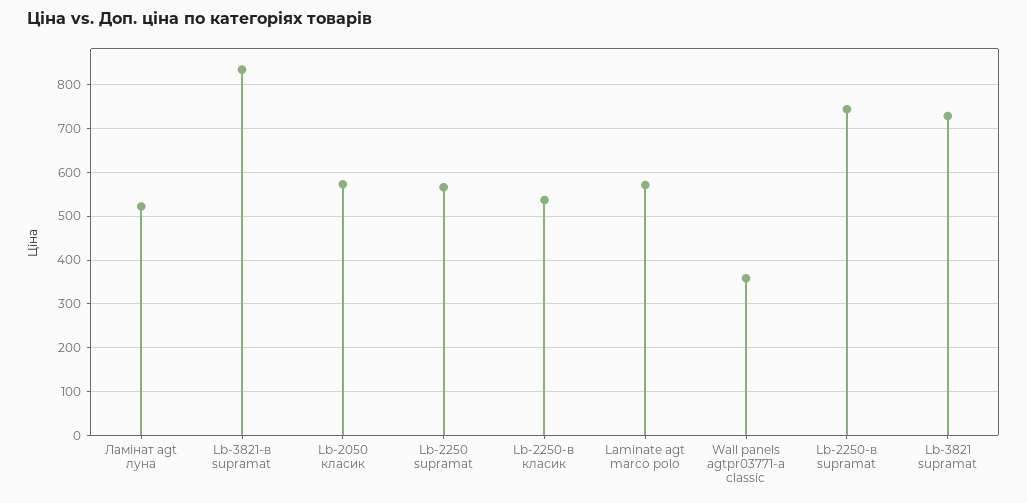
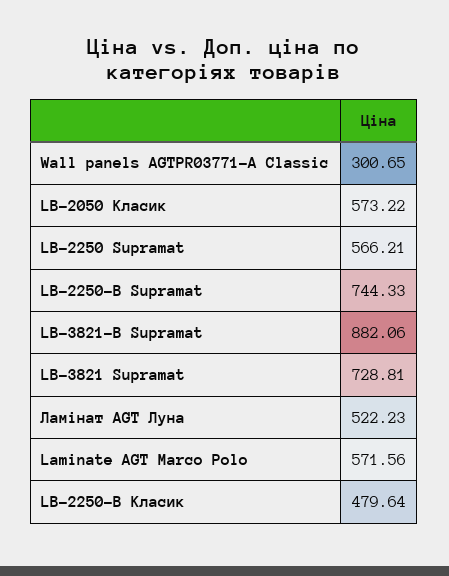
  {
    "Ламінат agt луна": 522.23,
-   "Lb-3821-в supramat": 840,
+   "Lb-3821-в supramat": 882.06,
    "Lb-2050 класик": 573.22,
    "Lb-2250 supramat": 566.21,
-   "Lb-2250-в класик": 540,
+   "Lb-2250-в класик": 479.64,
    "Laminate agt marco polo": 571.56,
-   "Wall panels agtpr03771-a classic": 360,
+   "Wall panels agtpr03771-a classic": 300.65,
    "Lb-2250-в supramat": 744.33,
    "Lb-3821 supramat": 728.81
  }

